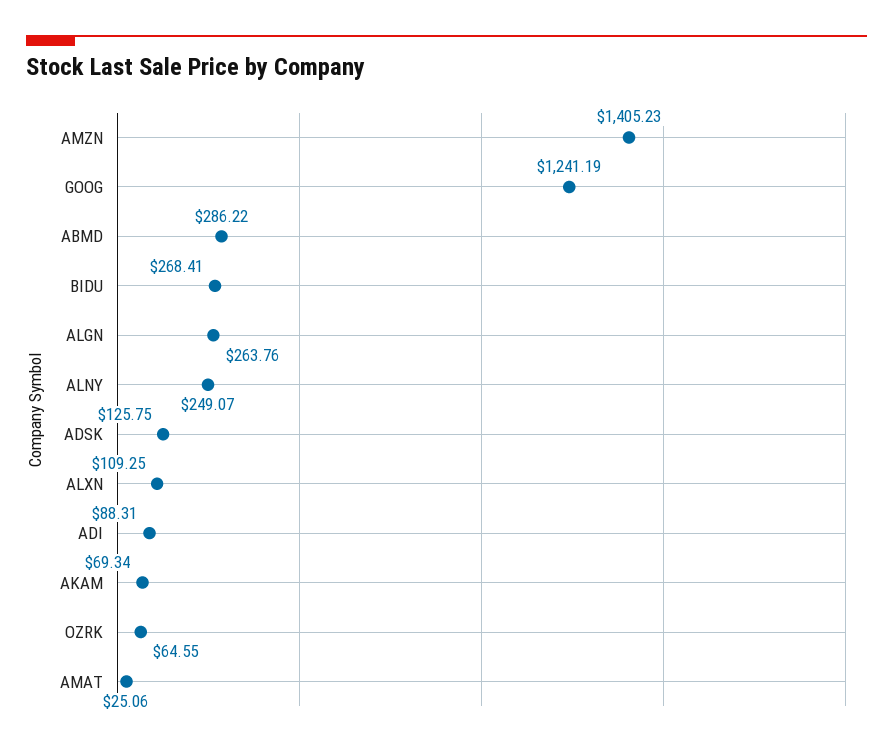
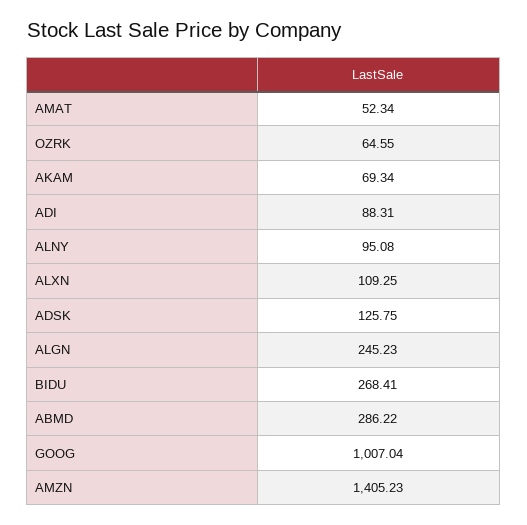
  {
    "AMZN": 1405.23,
-   "GOOG": 1241.19,
+   "GOOG": 1007.04,
    "ABMD": 286.22,
    "BIDU": 268.41,
-   "ALGN": 263.76,
+   "ALGN": 245.23,
-   "ALNY": 249.07,
+   "ALNY": 95.08,
    "ADSK": 125.75,
    "ALXN": 109.25,
    "ADI": 88.31,
    "AKAM": 69.34,
    "OZRK": 64.55,
-   "AMAT": 25.06
+   "AMAT": 52.34
  }

